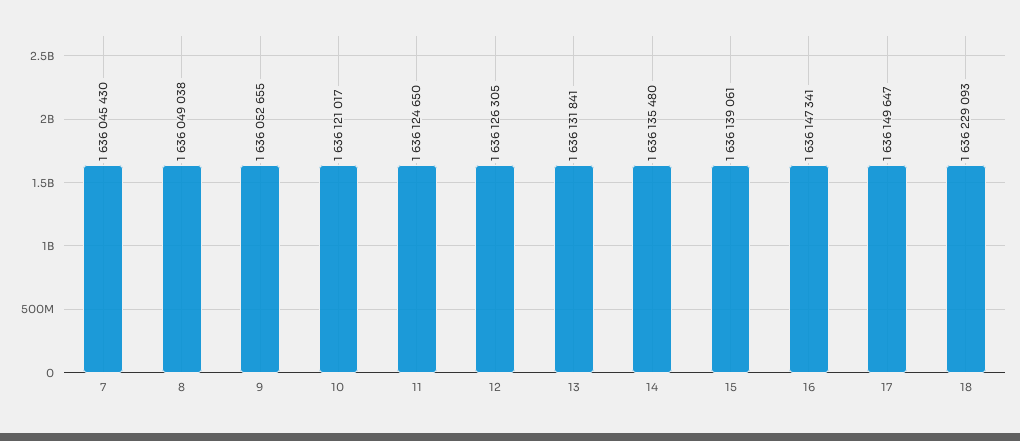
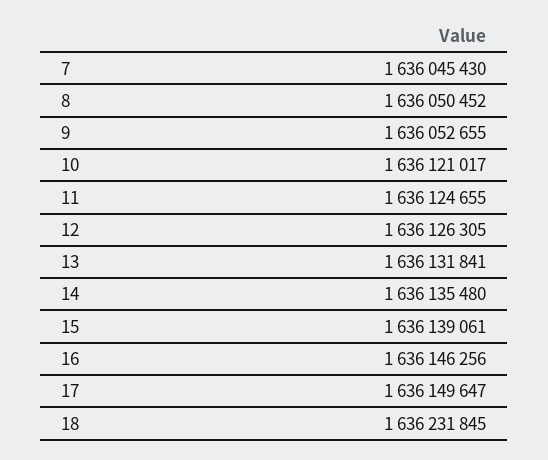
  {
    "7": 1636045430,
-   "8": 1636049038,
+   "8": 1636050452,
    "9": 1636052655,
    "10": 1636121017,
-   "11": 1636124650,
+   "11": 1636124655,
    "12": 1636126305,
    "13": 1636131841,
    "14": 1636135480,
    "15": 1636139061,
-   "16": 1636147341,
+   "16": 1636146256,
    "17": 1636149647,
-   "18": 1636229093
+   "18": 1636231845
  }

